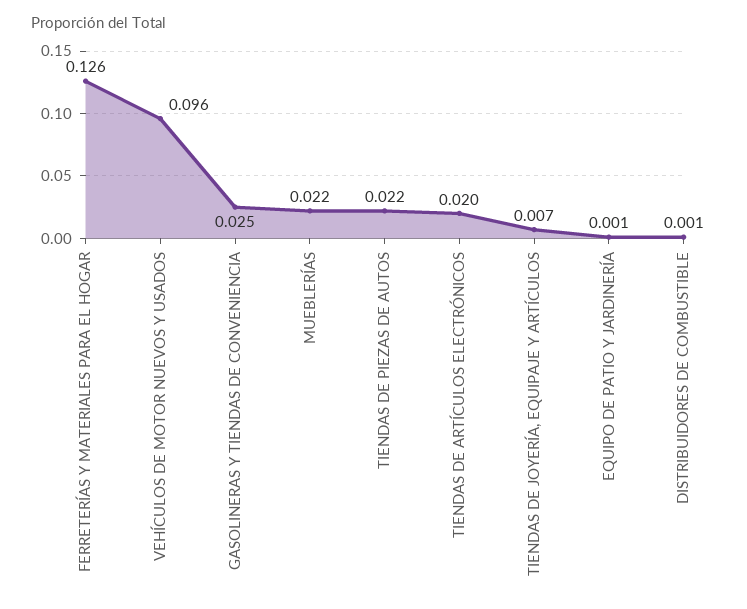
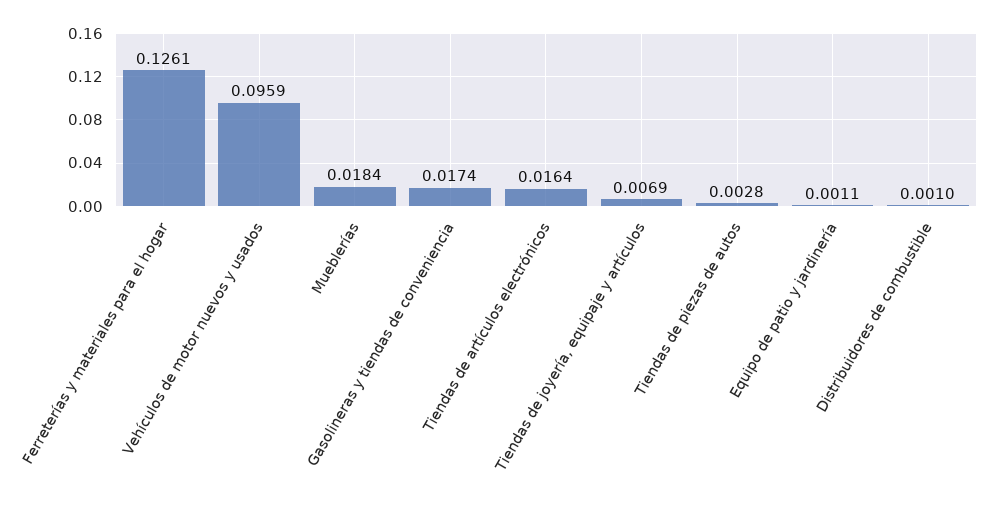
  {
    "FERRETERÍAS Y MATERIALES PARA EL HOGAR": 0.1261,
    "VEHÍCULOS DE MOTOR NUEVOS Y USADOS": 0.0959,
-   "GASOLINERAS Y TIENDAS DE CONVENIENCIA": 0.025,
+   "GASOLINERAS Y TIENDAS DE CONVENIENCIA": 0.0174,
-   "MUEBLERÍAS": 0.022,
+   "MUEBLERÍAS": 0.0184,
-   "TIENDAS DE PIEZAS DE AUTOS": 0.022,
+   "TIENDAS DE PIEZAS DE AUTOS": 0.0028,
-   "TIENDAS DE ARTÍCULOS ELECTRÓNICOS": 0.02,
+   "TIENDAS DE ARTÍCULOS ELECTRÓNICOS": 0.0164,
    "TIENDAS DE JOYERÍA, EQUIPAJE Y ARTÍCULOS": 0.0069,
    "EQUIPO DE PATIO Y JARDINERÍA": 0.0011,
    "DISTRIBUIDORES DE COMBUSTIBLE": 0.001
  }

